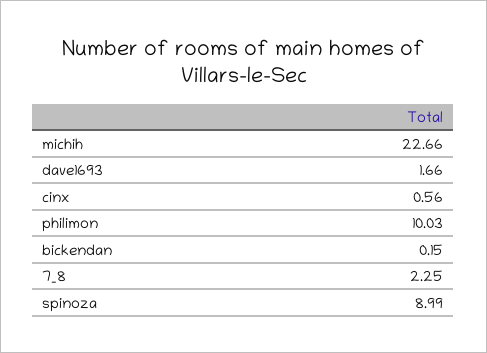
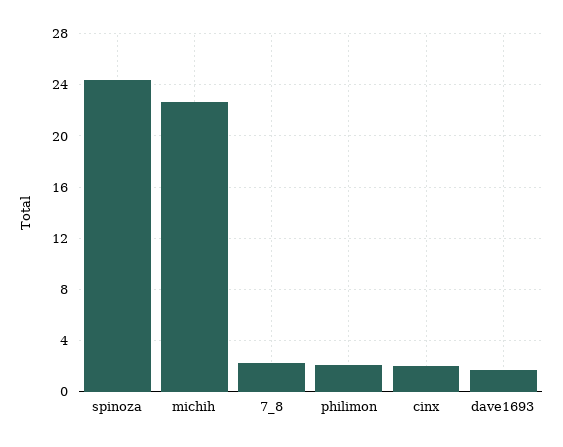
  {
    "michih": 22.66,
    "dave1693": 1.66,
-   "cinx": 0.56,
+   "cinx": 2,
-   "philimon": 10.03,
+   "philimon": 2,
-   "bickendan": 0.15,
    "7_8": 2.25,
-   "spinoza": 8.99
+   "spinoza": 24.5
  }

